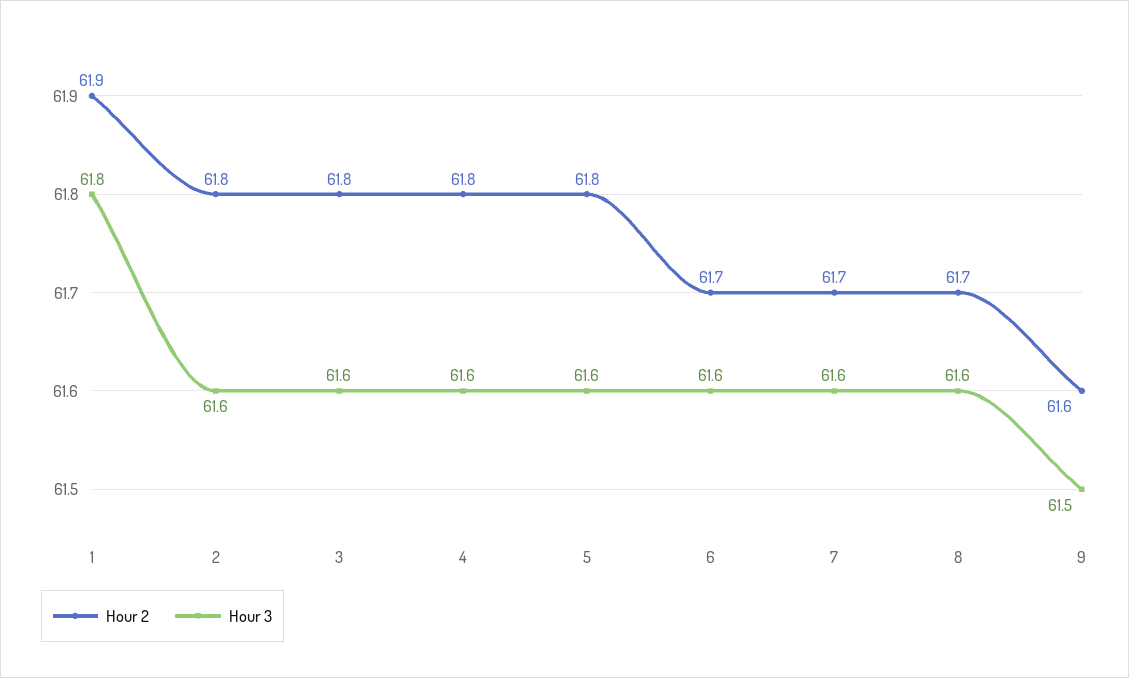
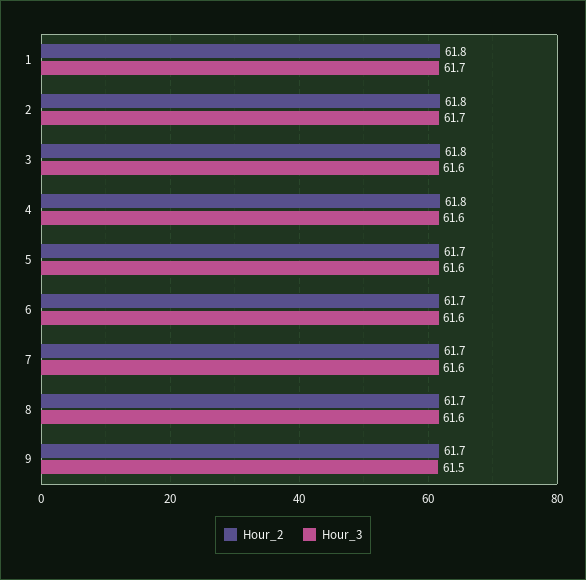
  {
    "Hour 2": {
-     "1": 61.9,
+     "1": 61.8,
      "2": 61.8,
      "3": 61.8,
      "4": 61.8,
-     "5": 61.8,
+     "5": 61.7,
      "6": 61.7,
      "7": 61.7,
      "8": 61.7,
-     "9": 61.6
+     "9": 61.7
    },
    "Hour 3": {
-     "1": 61.8,
+     "1": 61.7,
-     "2": 61.6,
+     "2": 61.7,
      "3": 61.6,
      "4": 61.6,
      "5": 61.6,
      "6": 61.6,
      "7": 61.6,
      "8": 61.6,
      "9": 61.5
    }
  }

